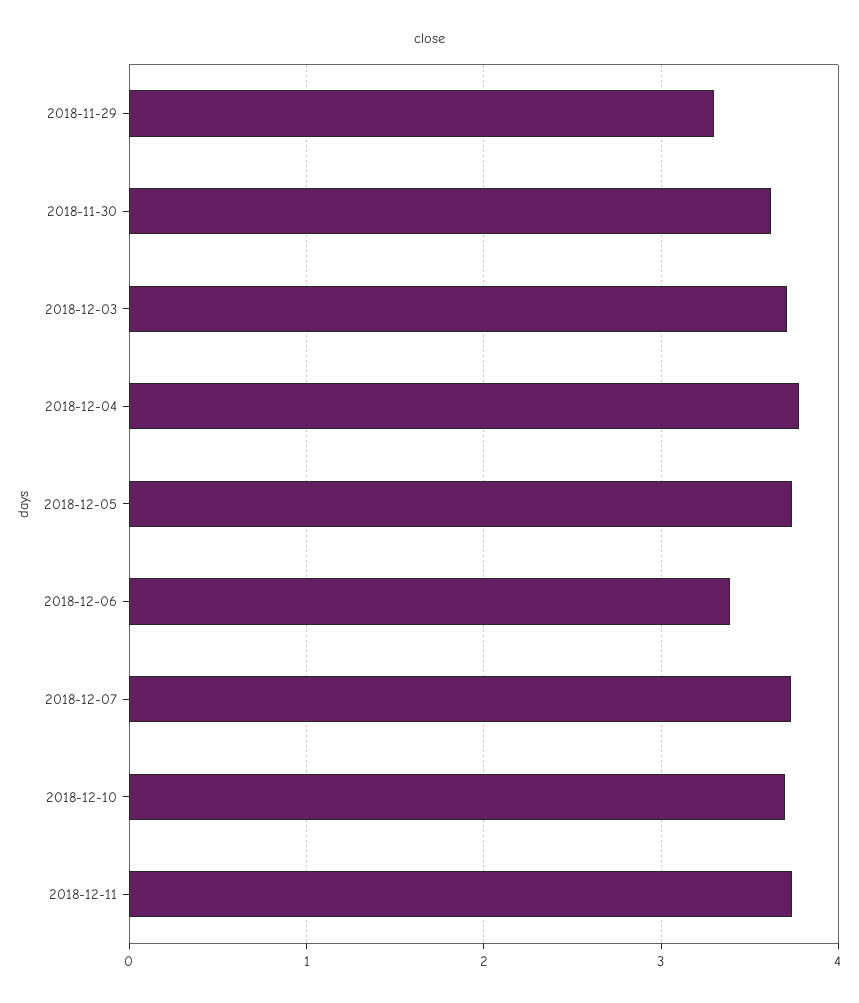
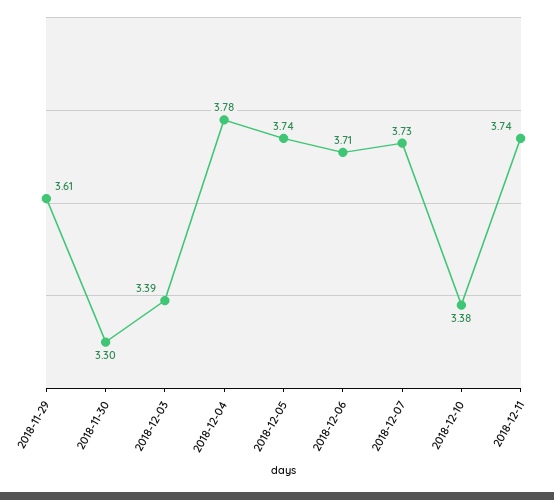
  {
-   "2018-11-29": 3.3,
+   "2018-11-29": 3.61,
-   "2018-11-30": 3.6,
+   "2018-11-30": 3.3,
-   "2018-12-03": 3.7,
+   "2018-12-03": 3.39,
    "2018-12-04": 3.78,
    "2018-12-05": 3.74,
-   "2018-12-06": 3.4,
+   "2018-12-06": 3.71,
    "2018-12-07": 3.73,
-   "2018-12-10": 3.7,
+   "2018-12-10": 3.38,
    "2018-12-11": 3.74
  }

